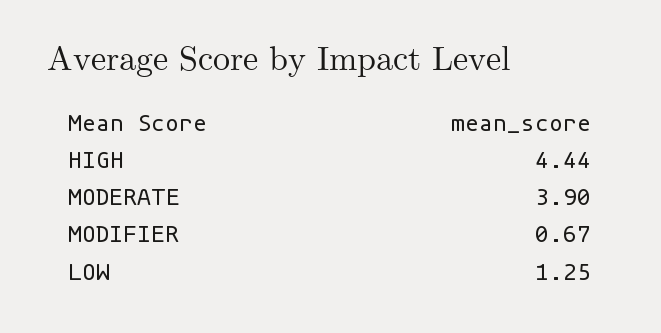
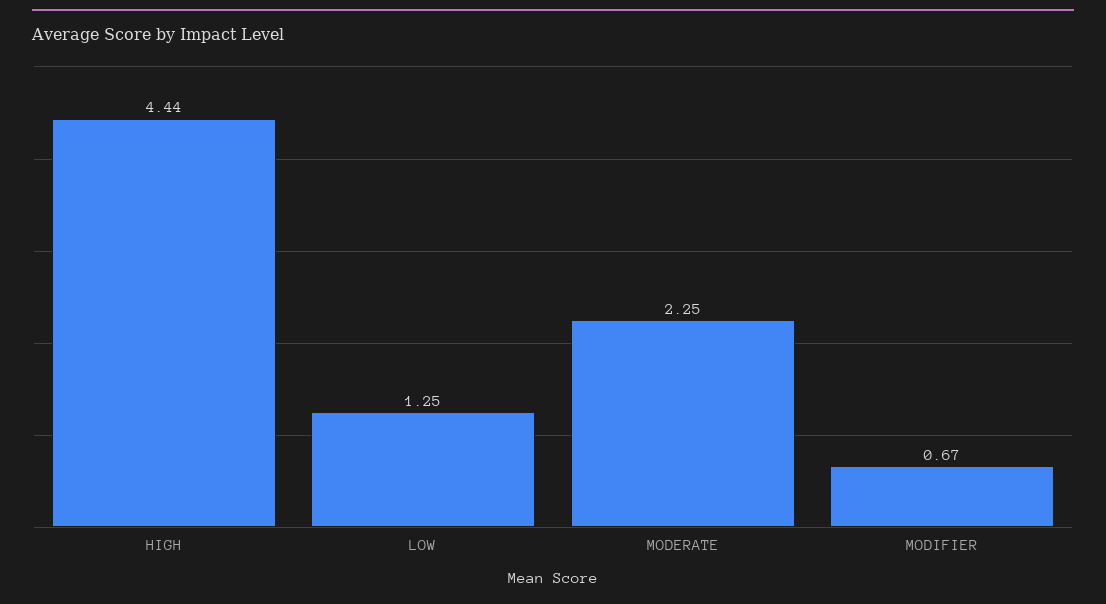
  {
    "HIGH": 4.44,
-   "MODERATE": 3.9,
+   "MODERATE": 2.25,
    "MODIFIER": 0.67,
    "LOW": 1.25
  }

